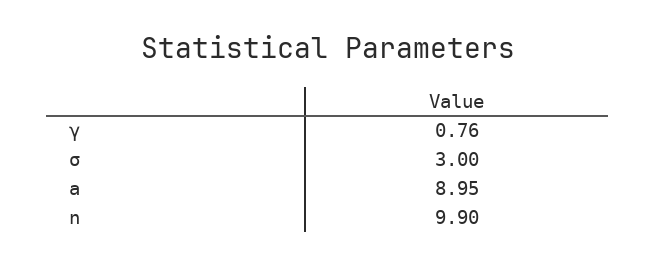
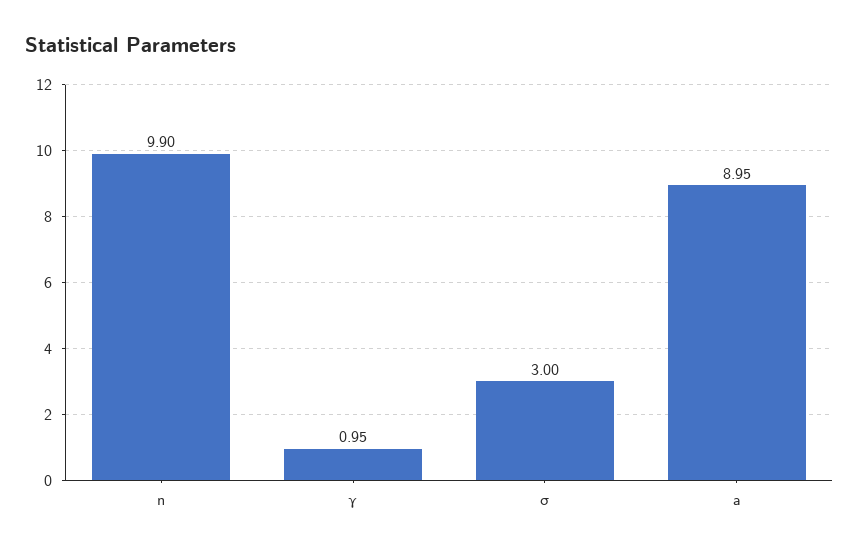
  {
-   "γ": 0.76,
+   "γ": 0.95,
    "σ": 3,
    "а": 8.95,
    "n": 9.9
  }

